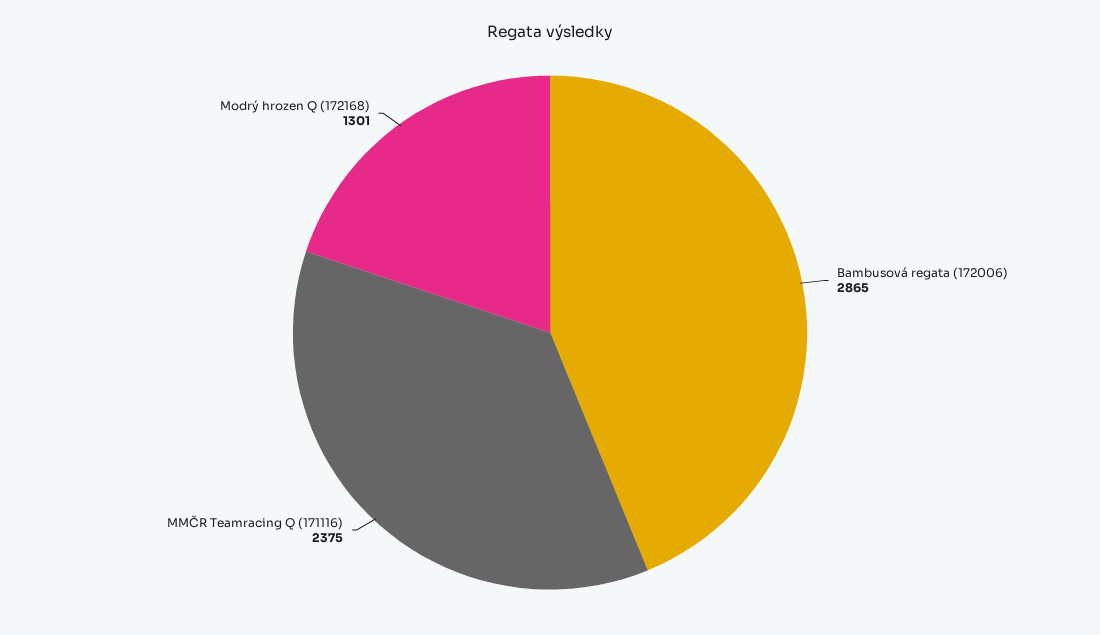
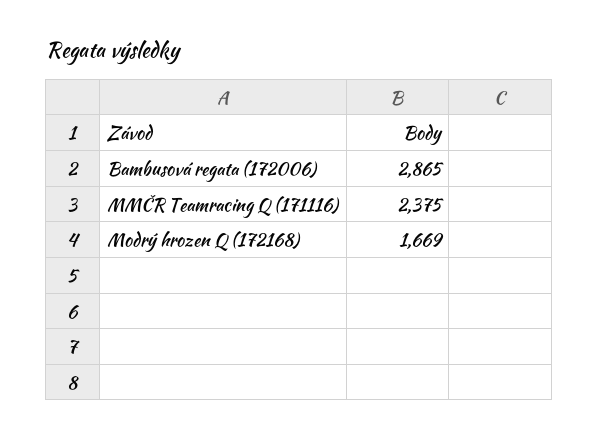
  {
    "Bambusová regata (172006)": 2865,
    "MMČR Teamracing Q (171116)": 2375,
-   "Modrý hrozen Q (172168)": 1301
+   "Modrý hrozen Q (172168)": 1669
  }

